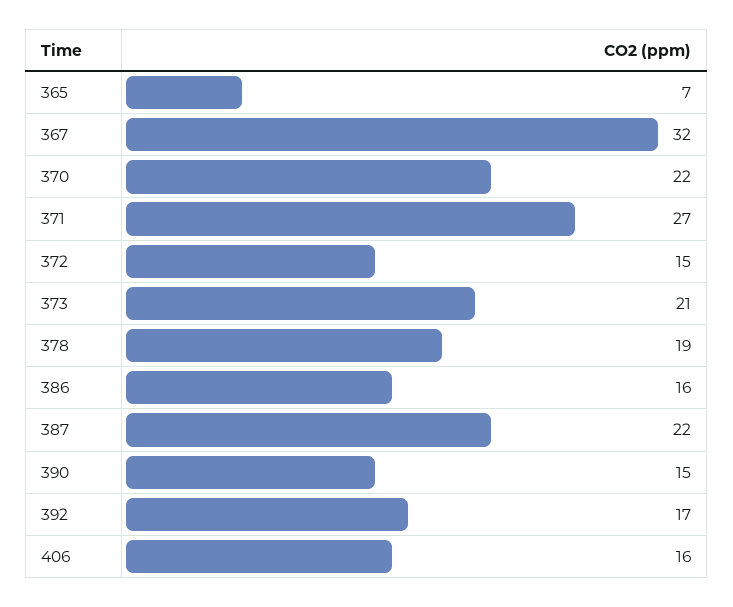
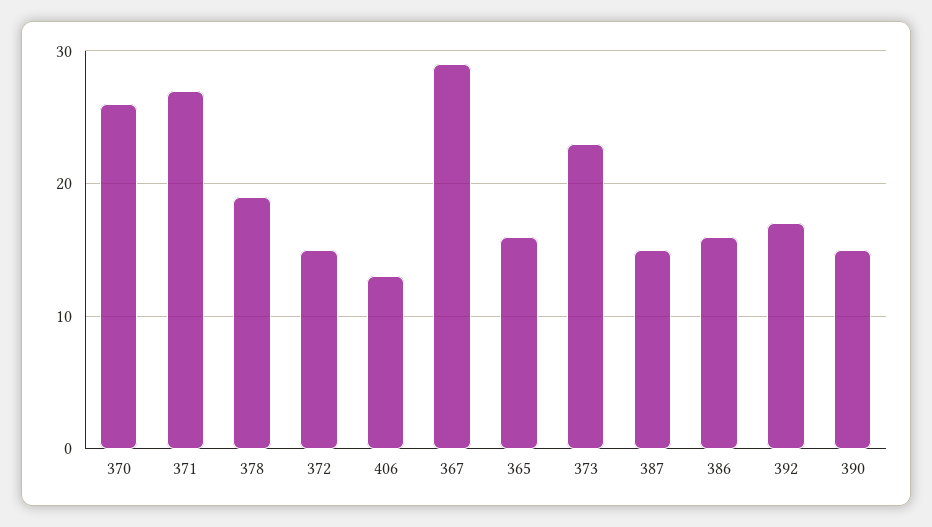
  {
-   "365": 7,
+   "365": 16,
-   "367": 32,
+   "367": 29,
-   "370": 22,
+   "370": 26,
    "371": 27,
    "372": 15,
-   "373": 21,
+   "373": 23,
    "378": 19,
    "386": 16,
-   "387": 22,
+   "387": 15,
    "390": 15,
    "392": 17,
-   "406": 16
+   "406": 13
  }

